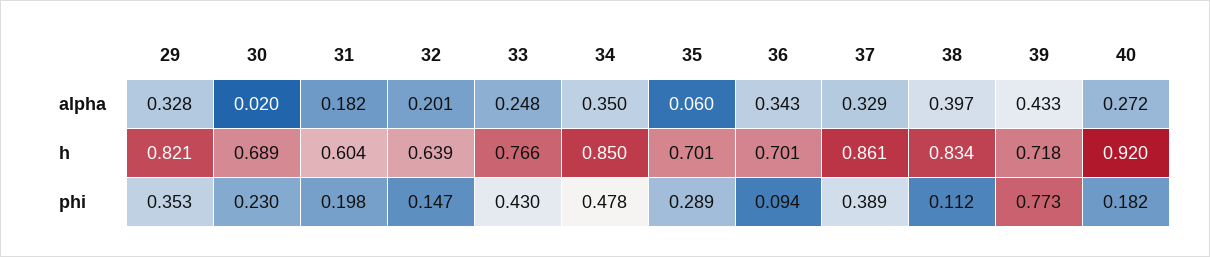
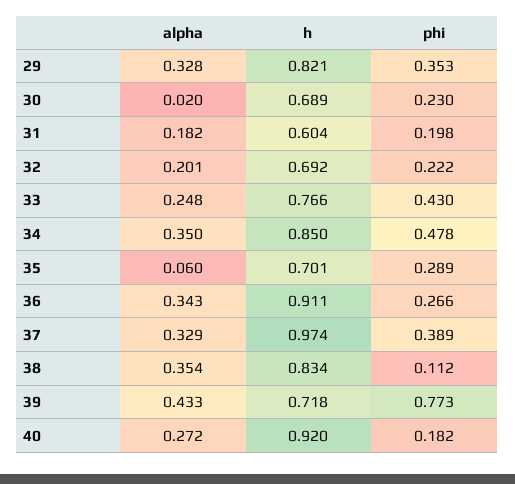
  {
    "29": {
      "alpha": 0.328,
      "h": 0.821,
      "phi": 0.353
    },
    "30": {
      "alpha": 0.02,
      "h": 0.689,
      "phi": 0.23
    },
    "31": {
      "alpha": 0.182,
      "h": 0.604,
      "phi": 0.198
    },
    "32": {
      "alpha": 0.201,
-     "h": 0.639,
+     "h": 0.692,
-     "phi": 0.147
+     "phi": 0.222
    },
    "33": {
      "alpha": 0.248,
      "h": 0.766,
      "phi": 0.43
    },
    "34": {
      "alpha": 0.35,
      "h": 0.85,
      "phi": 0.478
    },
    "35": {
      "alpha": 0.06,
      "h": 0.701,
      "phi": 0.289
    },
    "36": {
      "alpha": 0.343,
-     "h": 0.701,
+     "h": 0.911,
-     "phi": 0.094
+     "phi": 0.266
    },
    "37": {
      "alpha": 0.329,
-     "h": 0.861,
+     "h": 0.974,
      "phi": 0.389
    },
    "38": {
-     "alpha": 0.397,
+     "alpha": 0.354,
      "h": 0.834,
      "phi": 0.112
    },
    "39": {
      "alpha": 0.433,
      "h": 0.718,
      "phi": 0.773
    },
    "40": {
      "alpha": 0.272,
      "h": 0.92,
      "phi": 0.182
    }
  }

